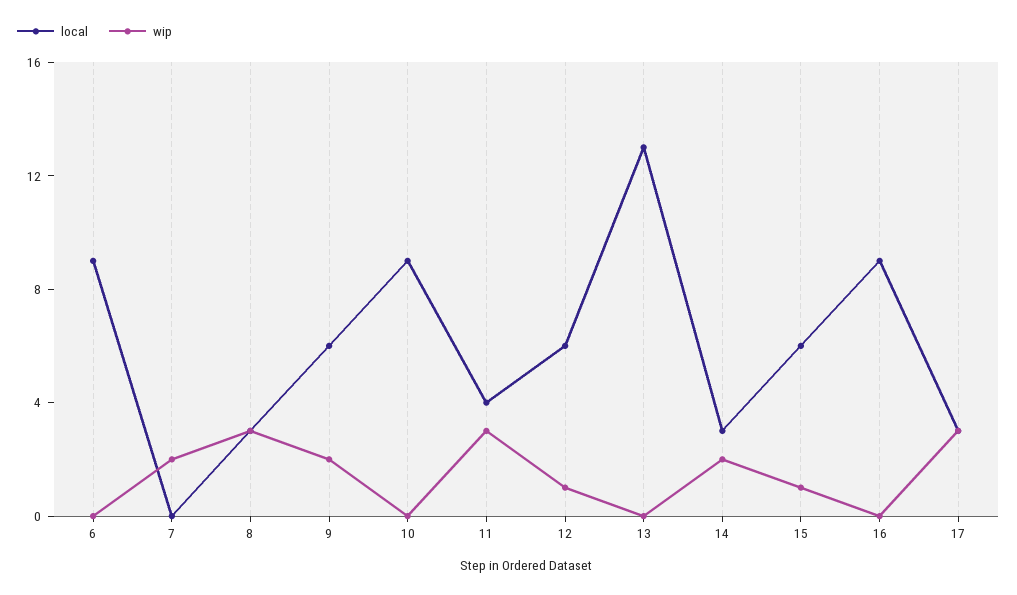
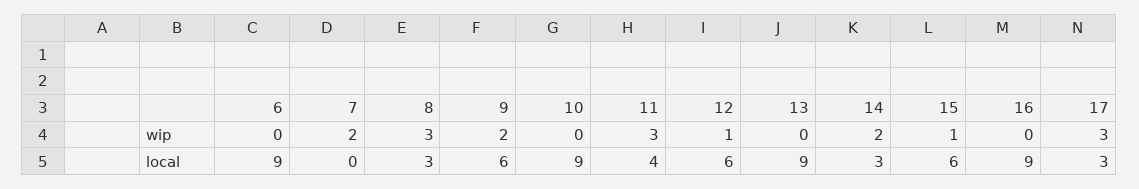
  {
    "local": {
      "6": 9,
      "7": 0,
      "8": 3,
      "9": 6,
      "10": 9,
      "11": 4,
      "12": 6,
-     "13": 13,
+     "13": 9,
      "14": 3,
      "15": 6,
      "16": 9,
      "17": 3
    },
    "wip": {
      "6": 0,
      "7": 2,
      "8": 3,
      "9": 2,
      "10": 0,
      "11": 3,
      "12": 1,
      "13": 0,
      "14": 2,
      "15": 1,
      "16": 0,
      "17": 3
    }
  }

